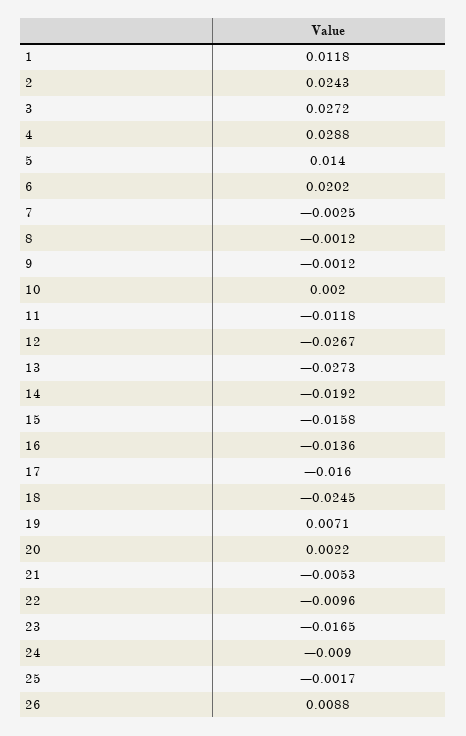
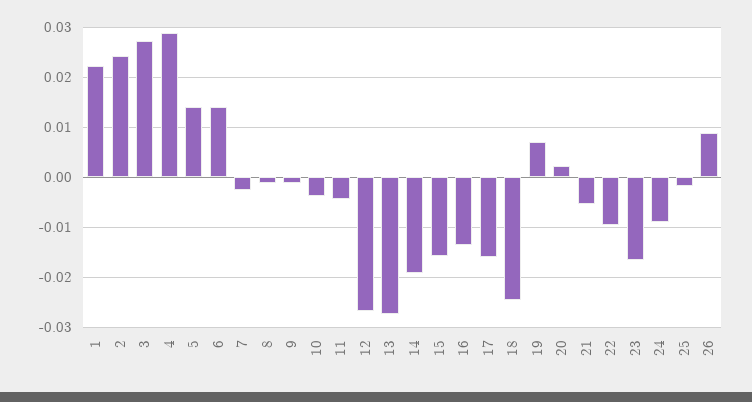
  {
-   "1": 0.0118,
+   "1": 0.022,
    "2": 0.0243,
    "3": 0.0272,
    "4": 0.0288,
    "5": 0.014,
-   "6": 0.0202,
+   "6": 0.014,
    "7": -0.0025,
    "8": -0.0012,
    "9": -0.0012,
-   "10": 0.002,
+   "10": -0.004,
-   "11": -0.0118,
+   "11": -0.004,
    "12": -0.0267,
    "13": -0.0273,
    "14": -0.0192,
    "15": -0.0158,
    "16": -0.0136,
    "17": -0.016,
    "18": -0.0245,
    "19": 0.0071,
    "20": 0.0022,
    "21": -0.0053,
    "22": -0.0096,
    "23": -0.0165,
    "24": -0.009,
    "25": -0.0017,
    "26": 0.0088
  }

